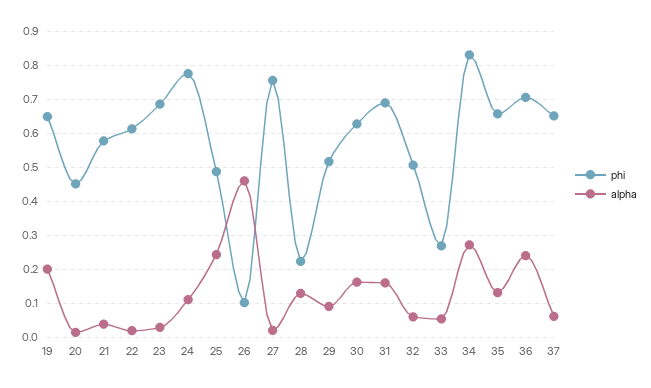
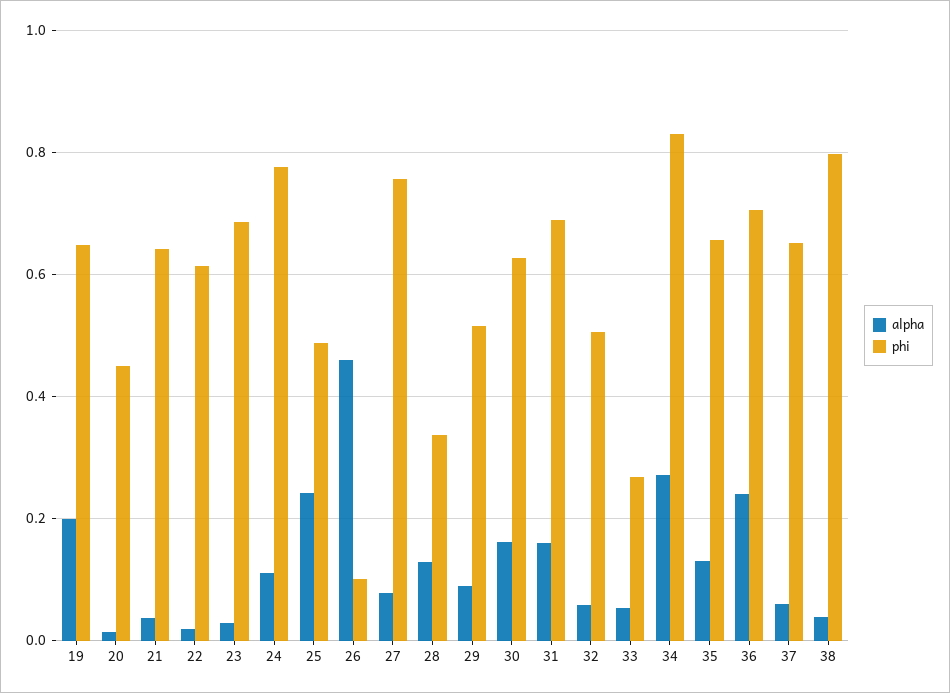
  {
    "phi": {
      "19": 0.64,
      "20": 0.46,
-     "21": 0.58,
+     "21": 0.64,
      "22": 0.62,
      "23": 0.68,
      "24": 0.78,
      "25": 0.48,
      "26": 0.1,
      "27": 0.76,
-     "28": 0.22,
+     "28": 0.34,
      "29": 0.52,
      "30": 0.62,
      "31": 0.68,
      "32": 0.5,
      "33": 0.26,
      "34": 0.84,
      "35": 0.66,
      "36": 0.7,
-     "37": 0.66
+     "37": 0.66,
+     "38": 0.8
    },
    "alpha": {
      "19": 0.2,
      "20": 0.02,
      "21": 0.04,
      "22": 0.02,
      "23": 0.02,
      "24": 0.12,
      "25": 0.24,
      "26": 0.46,
-     "27": 0.02,
+     "27": 0.08,
      "28": 0.12,
      "29": 0.1,
      "30": 0.16,
      "31": 0.16,
      "32": 0.06,
      "33": 0.06,
      "34": 0.28,
      "35": 0.14,
      "36": 0.24,
-     "37": 0.06
+     "37": 0.06,
+     "38": 0.04
    }
  }

